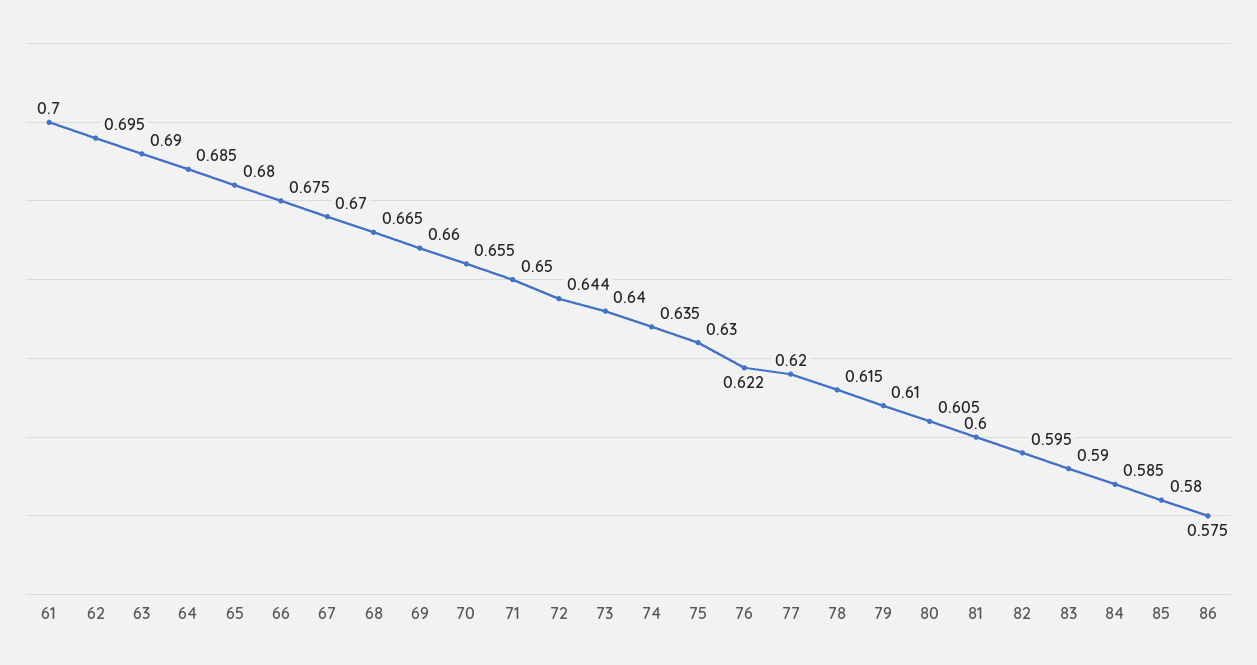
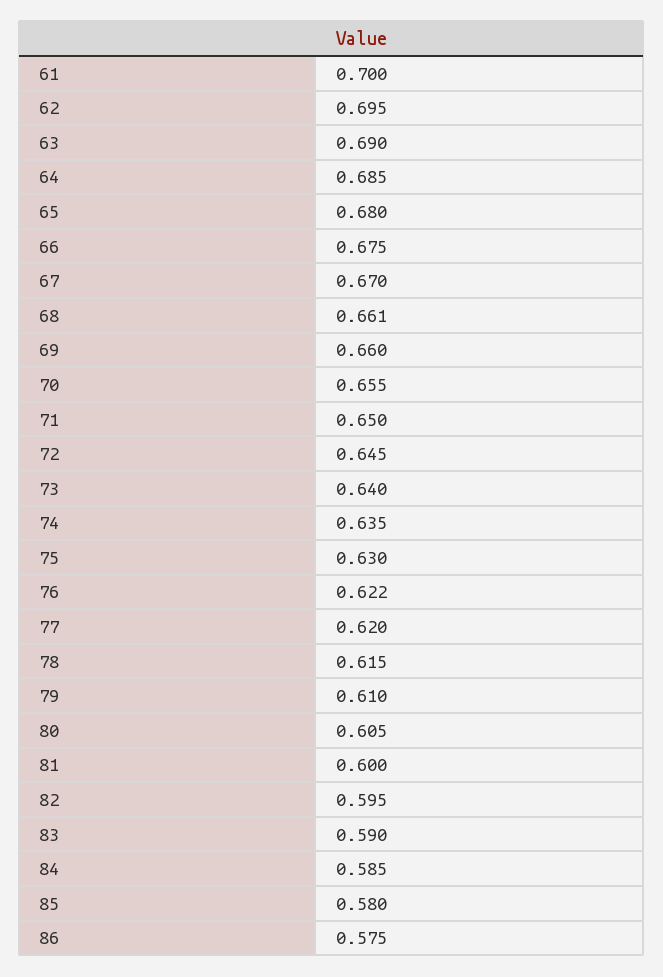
  {
    "61": 0.7,
    "62": 0.695,
    "63": 0.69,
    "64": 0.685,
    "65": 0.68,
    "66": 0.675,
    "67": 0.67,
-   "68": 0.665,
+   "68": 0.661,
    "69": 0.66,
    "70": 0.655,
    "71": 0.65,
-   "72": 0.644,
+   "72": 0.645,
    "73": 0.64,
    "74": 0.635,
    "75": 0.63,
    "76": 0.622,
    "77": 0.62,
    "78": 0.615,
    "79": 0.61,
    "80": 0.605,
    "81": 0.6,
    "82": 0.595,
    "83": 0.59,
    "84": 0.585,
    "85": 0.58,
    "86": 0.575
  }

